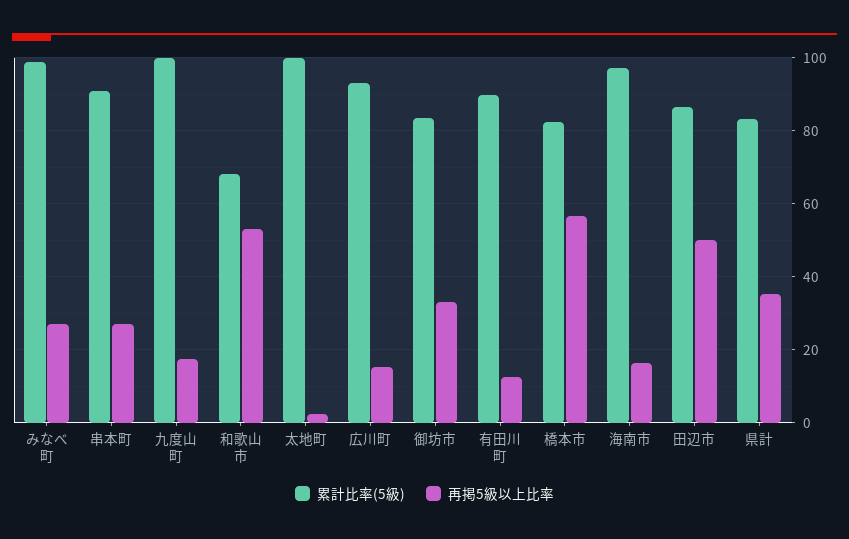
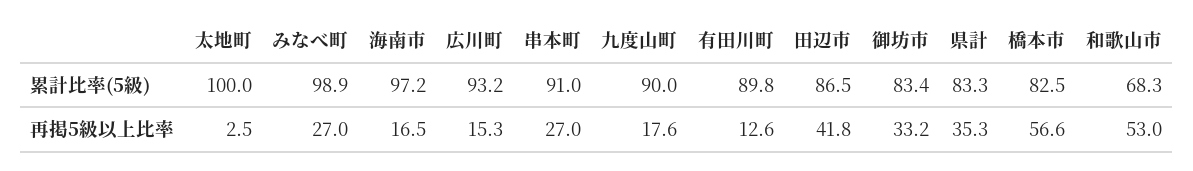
  {
    "累計比率(5級)": {
      "みなべ町": 98.9,
      "串本町": 91,
-     "九度山町": 100,
+     "九度山町": 90,
      "和歌山市": 68.3,
      "太地町": 100,
      "広川町": 93.2,
      "御坊市": 83.4,
      "有田川町": 89.8,
      "橋本市": 82.5,
      "海南市": 97.2,
      "田辺市": 86.5,
      "県計": 83.3
    },
    "再掲5級以上比率": {
      "みなべ町": 27,
      "串本町": 27,
      "九度山町": 17.6,
      "和歌山市": 53,
      "太地町": 2.5,
      "広川町": 15.3,
      "御坊市": 33.2,
      "有田川町": 12.6,
      "橋本市": 56.6,
      "海南市": 16.5,
-     "田辺市": 50,
+     "田辺市": 41.8,
      "県計": 35.3
    }
  }

